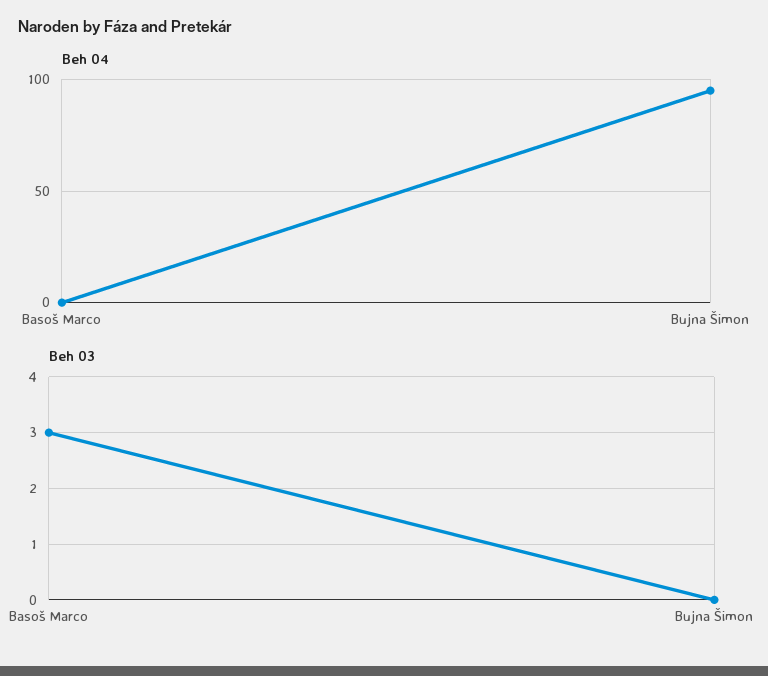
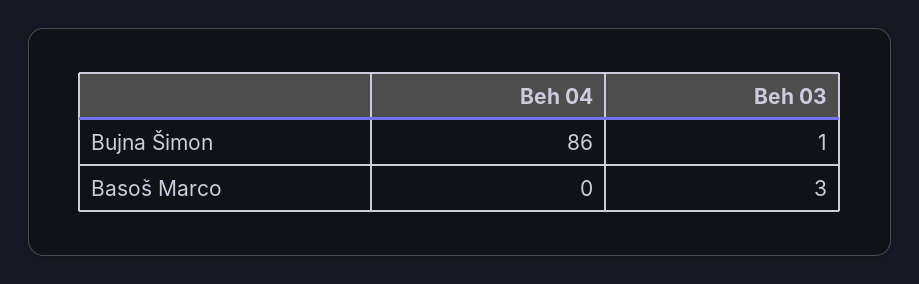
  {
    "Beh 04": {
      "Basoš Marco": 0,
-     "Bujna Šimon": 95
+     "Bujna Šimon": 86
    },
    "Beh 03": {
      "Basoš Marco": 3,
-     "Bujna Šimon": 0
+     "Bujna Šimon": 1
    }
  }

